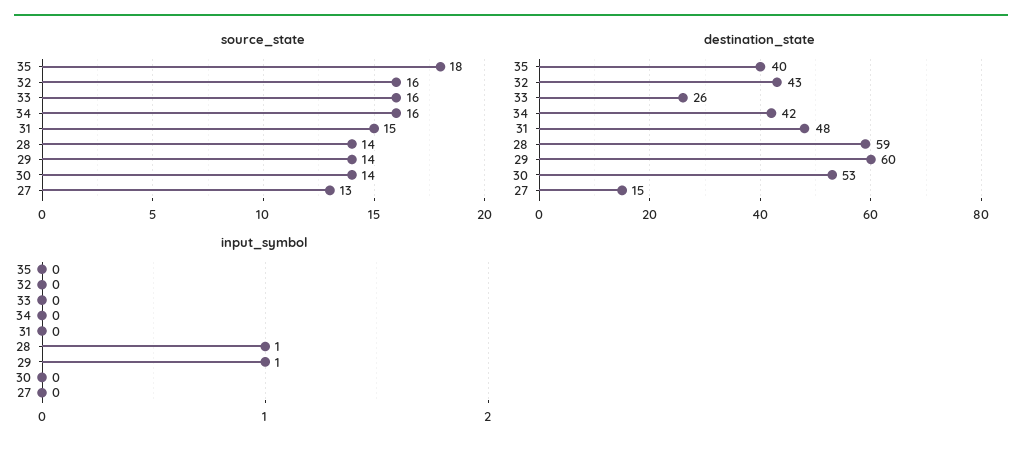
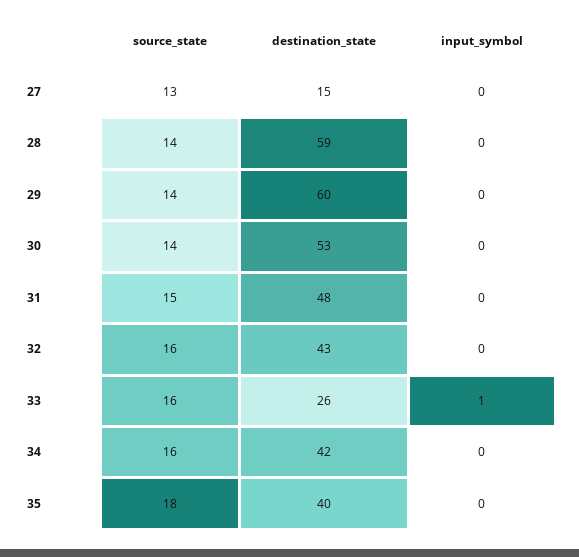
  {
    "source_state": {
      "35": 18,
      "32": 16,
      "33": 16,
      "34": 16,
      "31": 15,
      "28": 14,
      "29": 14,
      "30": 14,
      "27": 13
    },
    "destination_state": {
      "35": 40,
      "32": 43,
      "33": 26,
      "34": 42,
      "31": 48,
      "28": 59,
      "29": 60,
      "30": 53,
      "27": 15
    },
    "input_symbol": {
      "35": 0,
      "32": 0,
-     "33": 0,
+     "33": 1,
      "34": 0,
      "31": 0,
-     "28": 1,
+     "28": 0,
-     "29": 1,
+     "29": 0,
      "30": 0,
      "27": 0
    }
  }

